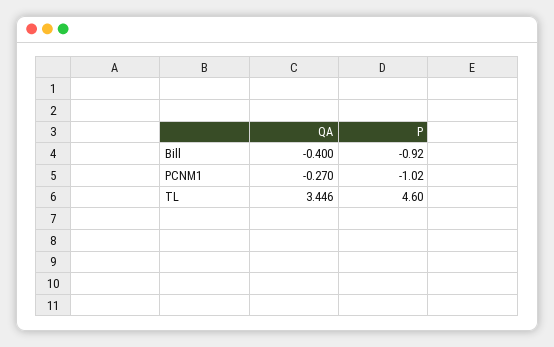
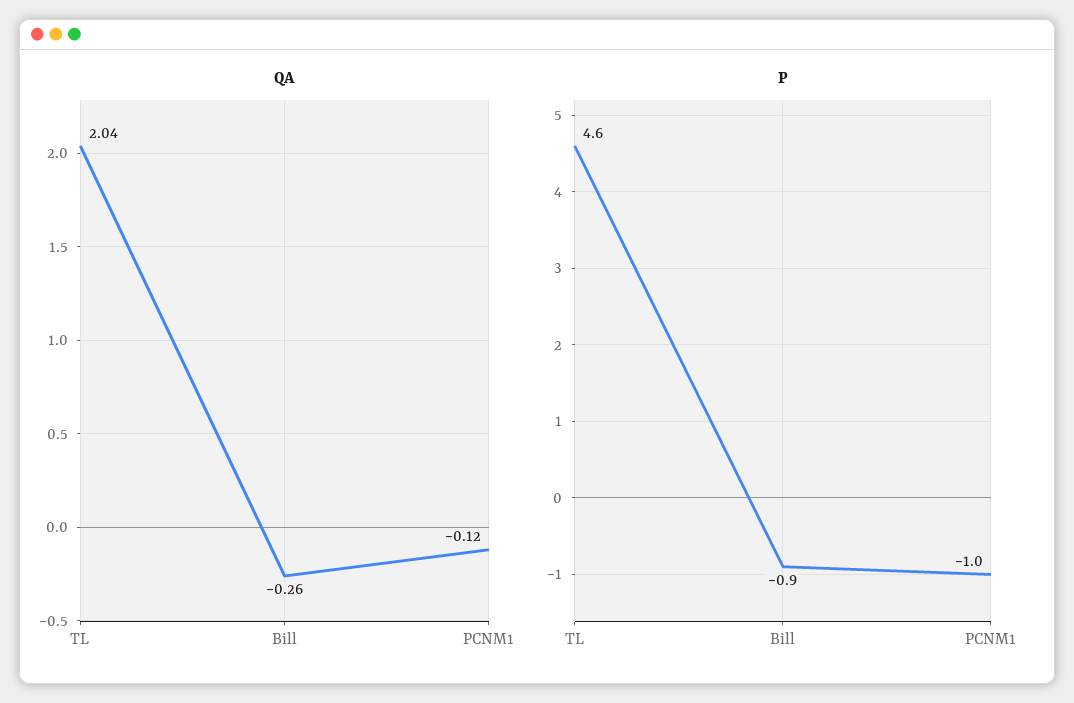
  {
    "QA": {
-     "Bill": -0.4,
+     "Bill": -0.26,
-     "PCNM1": -0.27,
+     "PCNM1": -0.12,
-     "TL": 3.446
+     "TL": 2.04
    },
    "P": {
      "Bill": -0.92,
      "PCNM1": -1.02,
      "TL": 4.6
    }
  }

